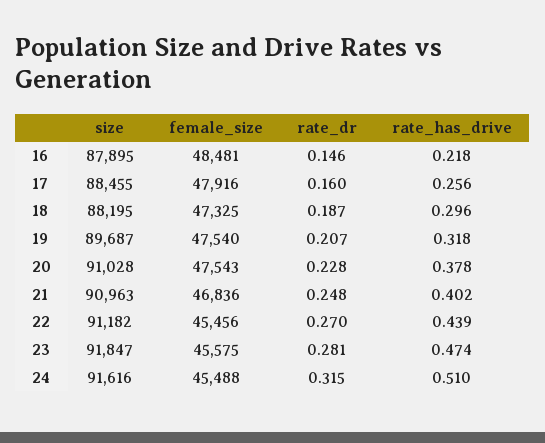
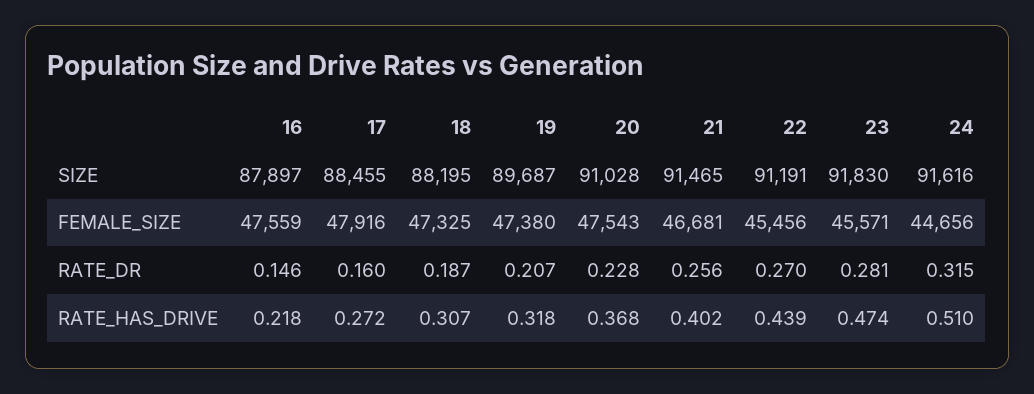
  {
    "size": {
-     "16": 87895,
+     "16": 87897,
      "17": 88455,
      "18": 88195,
      "19": 89687,
      "20": 91028,
-     "21": 90963,
+     "21": 91465,
-     "22": 91182,
+     "22": 91191,
-     "23": 91847,
+     "23": 91830,
      "24": 91616
    },
    "female_size": {
-     "16": 48481,
+     "16": 47559,
      "17": 47916,
      "18": 47325,
-     "19": 47540,
+     "19": 47380,
      "20": 47543,
-     "21": 46836,
+     "21": 46681,
      "22": 45456,
-     "23": 45575,
+     "23": 45571,
-     "24": 45488
+     "24": 44656
    },
    "rate_dr": {
      "16": 0.146,
      "17": 0.16,
      "18": 0.187,
      "19": 0.207,
      "20": 0.228,
-     "21": 0.248,
+     "21": 0.256,
      "22": 0.27,
      "23": 0.281,
      "24": 0.315
    },
    "rate_has_drive": {
      "16": 0.218,
-     "17": 0.256,
+     "17": 0.272,
-     "18": 0.296,
+     "18": 0.307,
      "19": 0.318,
-     "20": 0.378,
+     "20": 0.368,
      "21": 0.402,
      "22": 0.439,
      "23": 0.474,
      "24": 0.51
    }
  }

